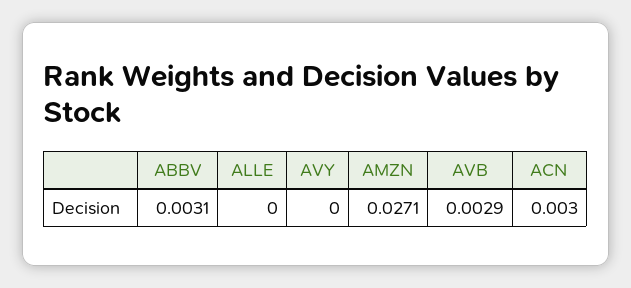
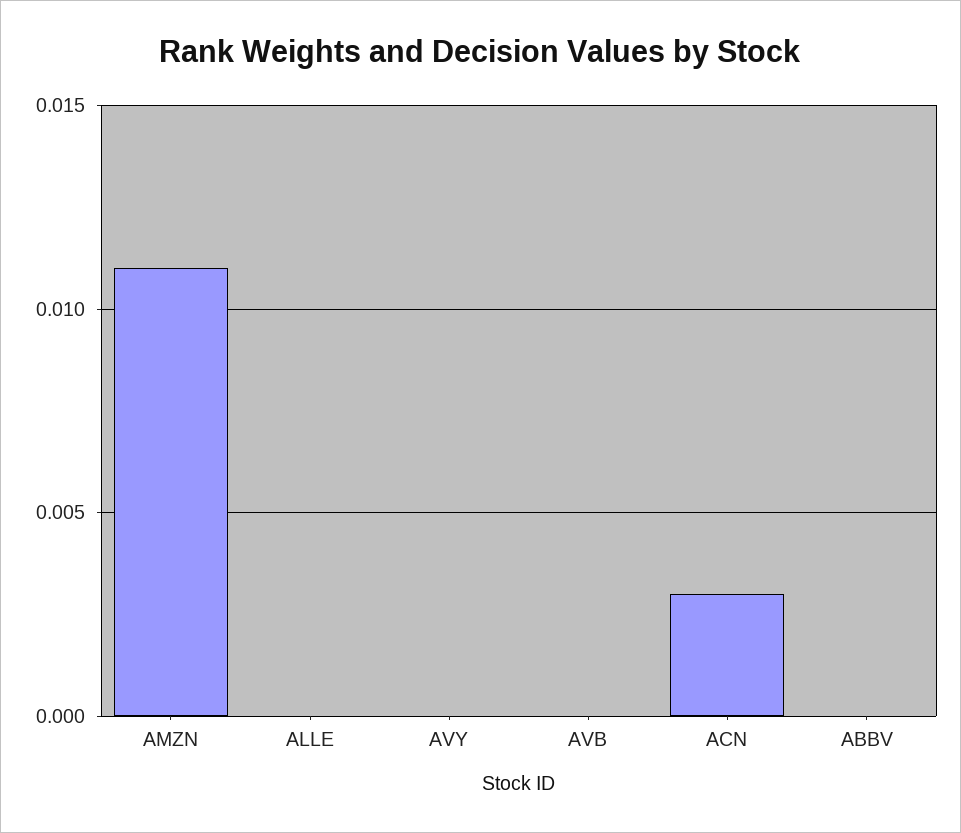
  {
-   "ABBV": 0.0031,
+   "ABBV": 0,
    "ALLE": 0,
    "AVY": 0,
-   "AMZN": 0.0271,
+   "AMZN": 0.011,
-   "AVB": 0.0029,
+   "AVB": 0,
    "ACN": 0.003
  }

